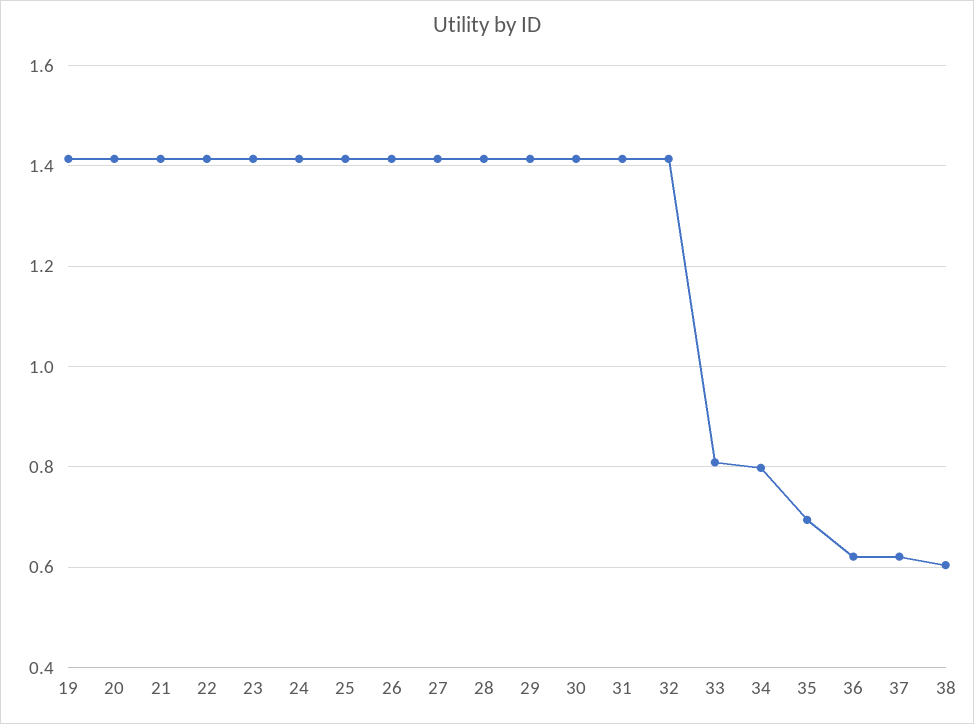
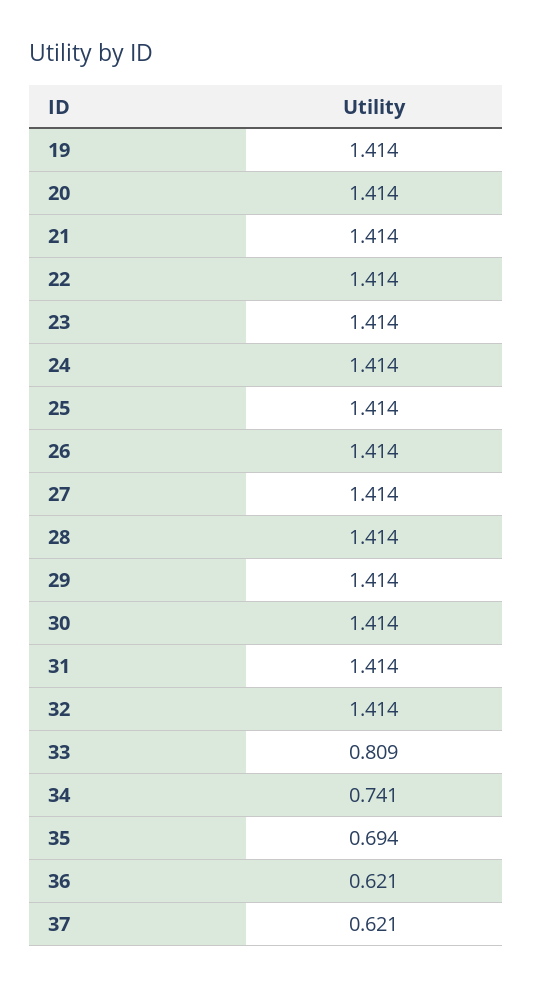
  {
    "19": 1.414,
    "20": 1.414,
    "21": 1.414,
    "22": 1.414,
    "23": 1.414,
    "24": 1.414,
    "25": 1.414,
    "26": 1.414,
    "27": 1.414,
    "28": 1.414,
    "29": 1.414,
    "30": 1.414,
    "31": 1.414,
    "32": 1.414,
    "33": 0.809,
-   "34": 0.8,
+   "34": 0.741,
    "35": 0.694,
    "36": 0.621,
-   "37": 0.621,
+   "37": 0.621
-   "38": 0.6
  }

